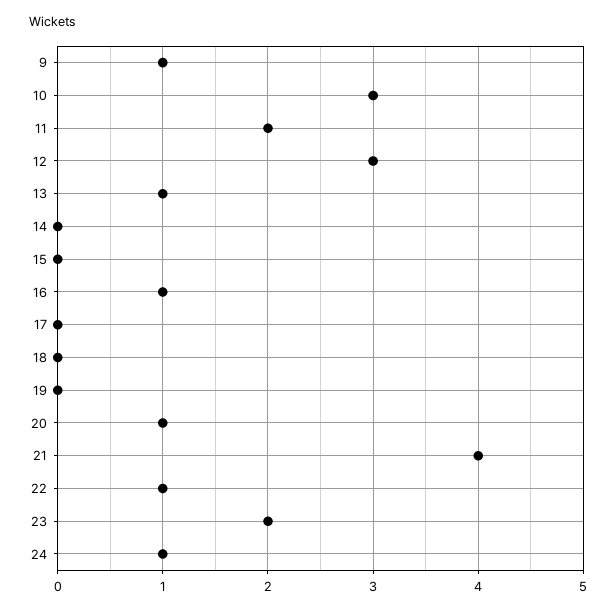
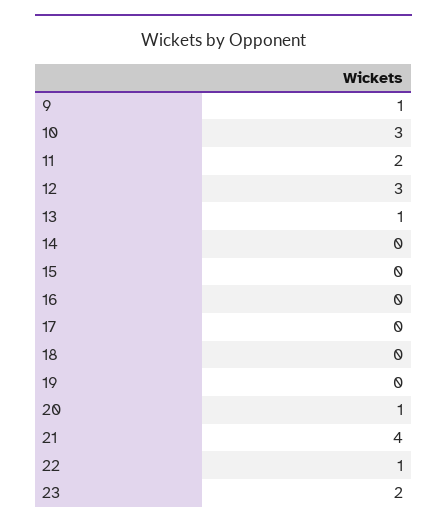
  {
    "9": 1,
    "10": 3,
    "11": 2,
    "12": 3,
    "13": 1,
    "14": 0,
    "15": 0,
-   "16": 1,
+   "16": 0,
    "17": 0,
    "18": 0,
    "19": 0,
    "20": 1,
    "21": 4,
    "22": 1,
-   "23": 2,
+   "23": 2
-   "24": 1
  }

